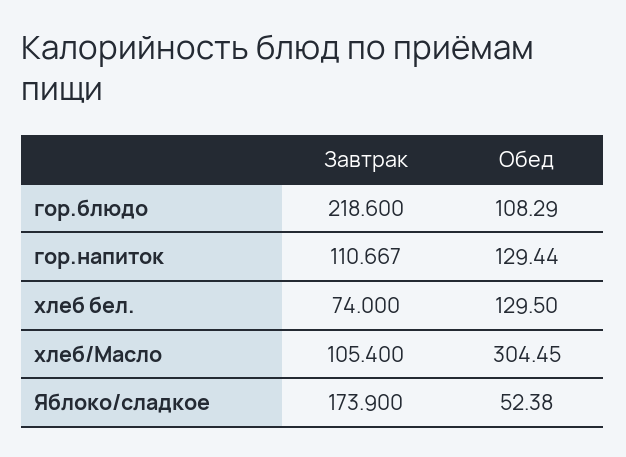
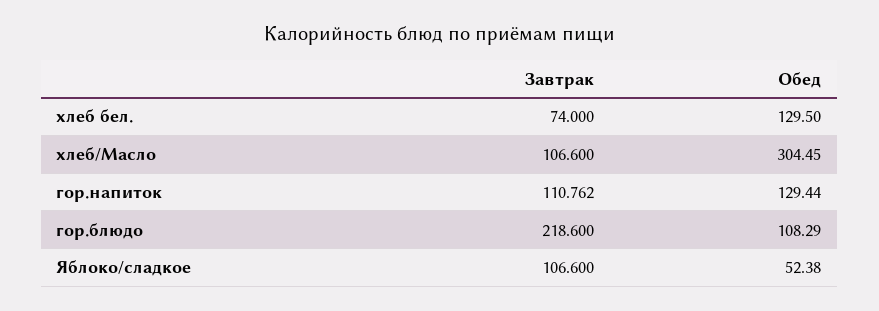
  {
    "Завтрак": {
      "гор.блюдо": 218.6,
-     "гор.напиток": 110.667,
+     "гор.напиток": 110.762,
      "хлеб бел.": 74,
-     "хлеб/Масло": 105.4,
+     "хлеб/Масло": 106.6,
-     "Яблоко/сладкое": 173.9
+     "Яблоко/сладкое": 106.6
    },
    "Обед": {
      "гор.блюдо": 108.29,
      "гор.напиток": 129.44,
      "хлеб бел.": 129.5,
      "хлеб/Масло": 304.45,
      "Яблоко/сладкое": 52.38
    }
  }

